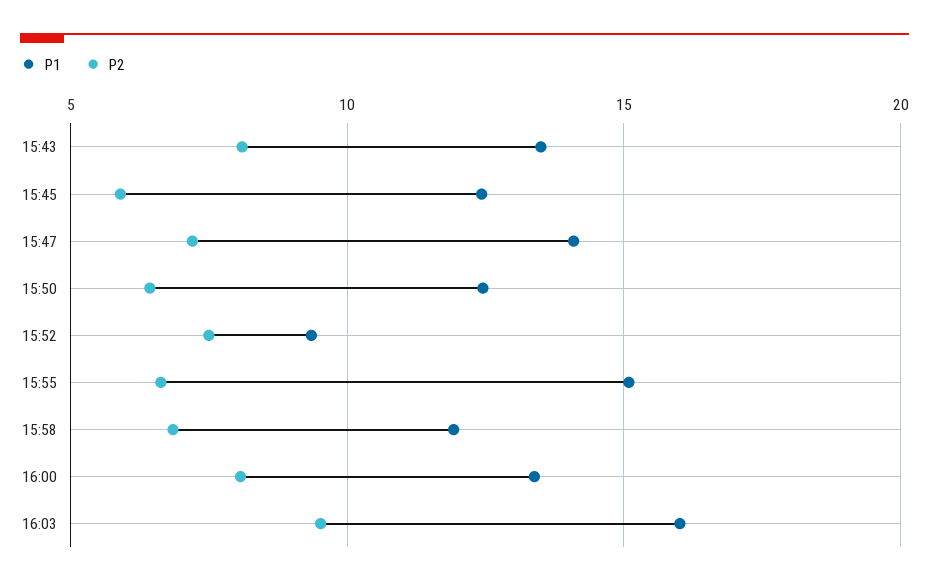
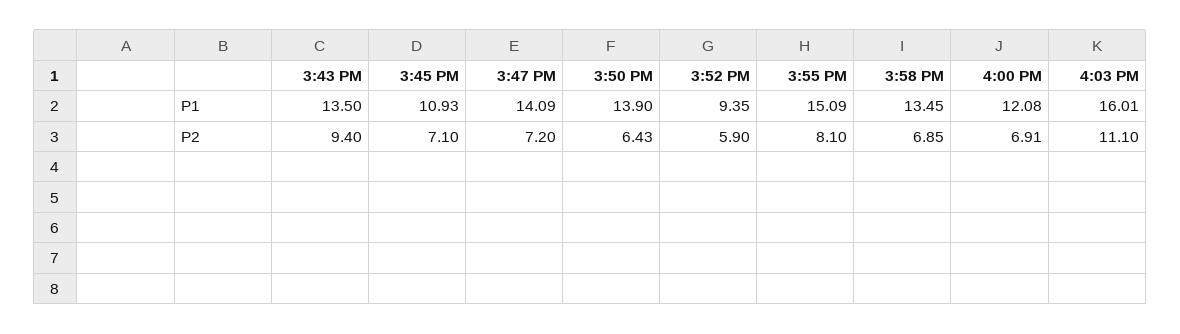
  {
    "P1": {
      "15:43": 13.5,
-     "15:45": 12.5,
+     "15:45": 10.93,
      "15:47": 14.09,
-     "15:50": 12.5,
+     "15:50": 13.9,
      "15:52": 9.35,
      "15:55": 15.09,
-     "15:58": 12,
+     "15:58": 13.45,
-     "16:00": 13.5,
+     "16:00": 12.08,
      "16:03": 16.01
    },
    "P2": {
-     "15:43": 8,
+     "15:43": 9.4,
-     "15:45": 6,
+     "15:45": 7.1,
      "15:47": 7.2,
      "15:50": 6.43,
-     "15:52": 7.5,
+     "15:52": 5.9,
-     "15:55": 6.5,
+     "15:55": 8.1,
      "15:58": 6.85,
-     "16:00": 8,
+     "16:00": 6.91,
-     "16:03": 9.5
+     "16:03": 11.1
    }
  }

